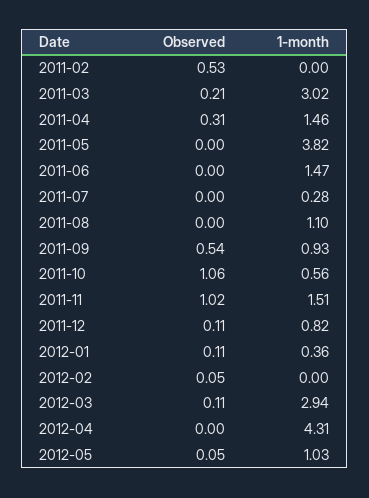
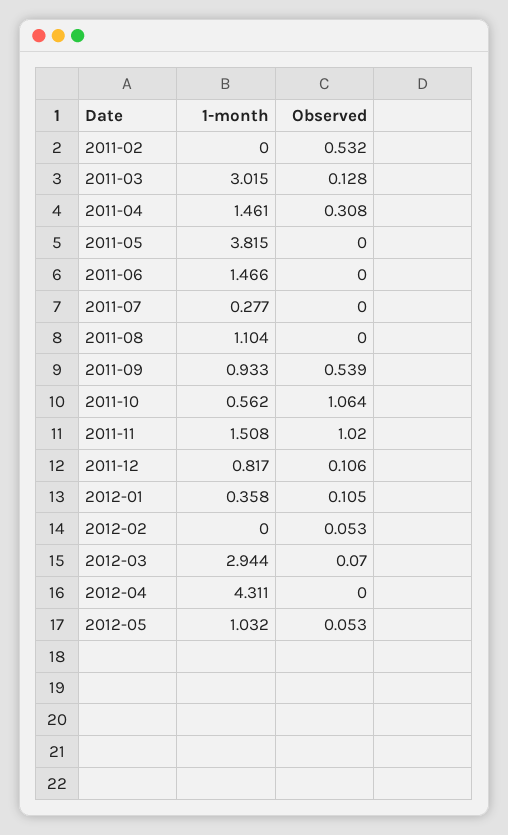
  {
    "Observed": {
      "2011-02": 0.532,
-     "2011-03": 0.21,
+     "2011-03": 0.128,
      "2011-04": 0.308,
      "2011-05": 0,
      "2011-06": 0,
      "2011-07": 0,
      "2011-08": 0,
      "2011-09": 0.539,
      "2011-10": 1.064,
      "2011-11": 1.02,
      "2011-12": 0.106,
      "2012-01": 0.105,
      "2012-02": 0.053,
-     "2012-03": 0.11,
+     "2012-03": 0.07,
      "2012-04": 0,
      "2012-05": 0.053
    },
    "1-month": {
      "2011-02": 0,
      "2011-03": 3.015,
      "2011-04": 1.461,
      "2011-05": 3.815,
      "2011-06": 1.466,
      "2011-07": 0.277,
      "2011-08": 1.104,
      "2011-09": 0.933,
      "2011-10": 0.562,
      "2011-11": 1.508,
      "2011-12": 0.817,
      "2012-01": 0.358,
      "2012-02": 0,
      "2012-03": 2.944,
      "2012-04": 4.311,
      "2012-05": 1.032
    }
  }

